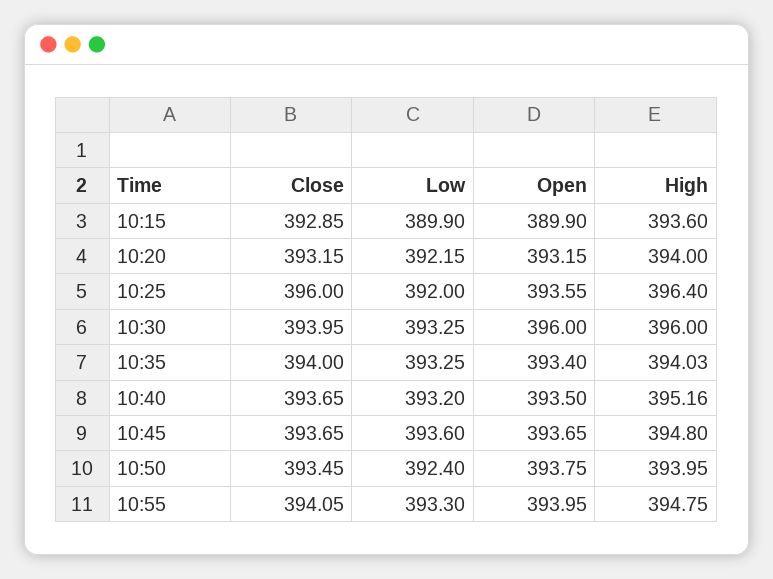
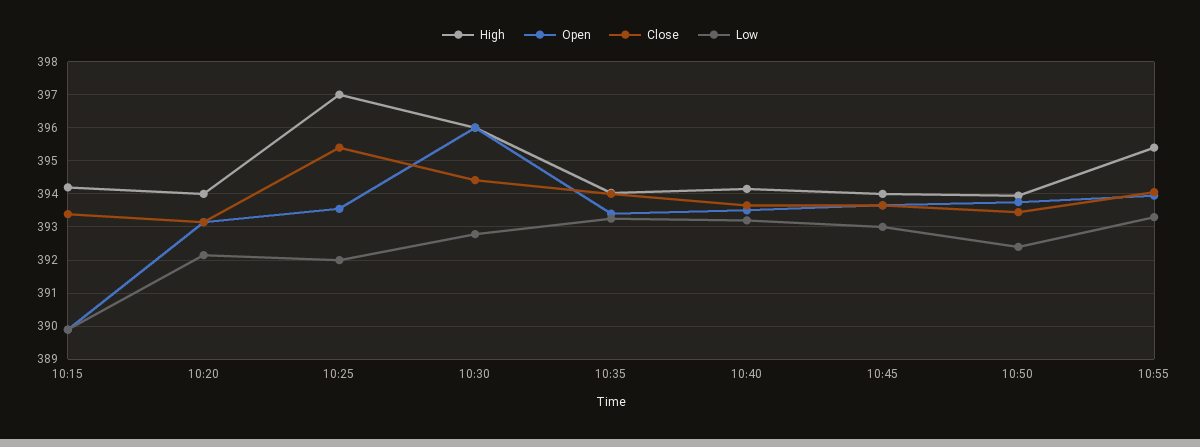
  {
    "Close": {
-     "10:15": 392.85,
+     "10:15": 393.4,
      "10:20": 393.15,
-     "10:25": 396,
+     "10:25": 395.4,
-     "10:30": 393.95,
+     "10:30": 394.4,
      "10:35": 394,
      "10:40": 393.65,
      "10:45": 393.65,
      "10:50": 393.45,
      "10:55": 394.05
    },
    "Low": {
      "10:15": 389.9,
      "10:20": 392.15,
      "10:25": 392,
-     "10:30": 393.25,
+     "10:30": 392.8,
      "10:35": 393.25,
      "10:40": 393.2,
-     "10:45": 393.6,
+     "10:45": 393,
      "10:50": 392.4,
      "10:55": 393.3
    },
    "Open": {
      "10:15": 389.9,
      "10:20": 393.15,
      "10:25": 393.55,
      "10:30": 396,
      "10:35": 393.4,
      "10:40": 393.5,
      "10:45": 393.65,
      "10:50": 393.75,
      "10:55": 393.95
    },
    "High": {
-     "10:15": 393.6,
+     "10:15": 394.2,
      "10:20": 394,
-     "10:25": 396.4,
+     "10:25": 397,
      "10:30": 396,
      "10:35": 394.03,
-     "10:40": 395.16,
+     "10:40": 394.2,
-     "10:45": 394.8,
+     "10:45": 394,
      "10:50": 393.95,
-     "10:55": 394.75
+     "10:55": 395.4
    }
  }

